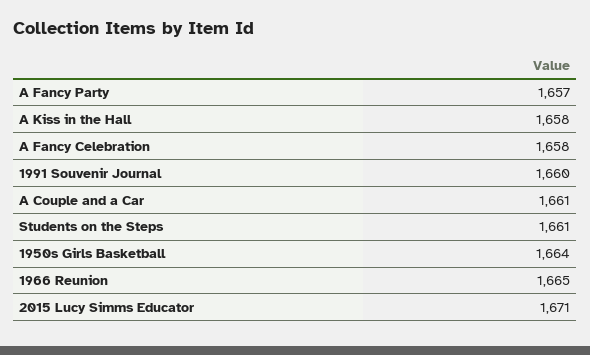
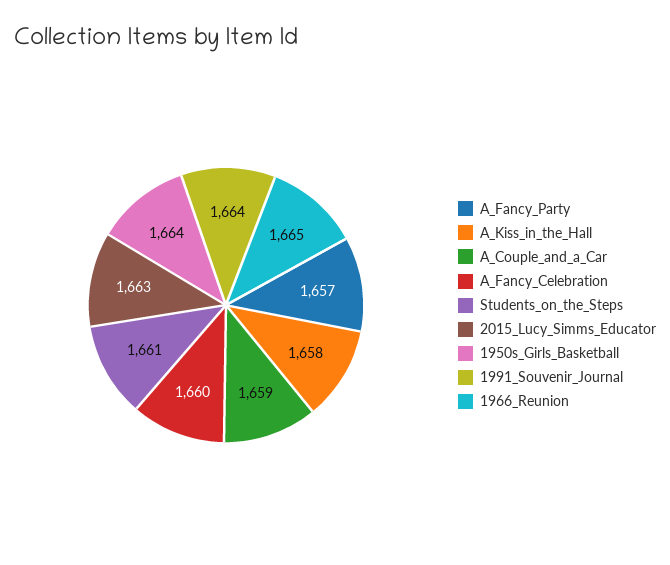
  {
    "A Fancy Party": 1657,
    "A Kiss in the Hall": 1658,
-   "A Fancy Celebration": 1658,
+   "A Fancy Celebration": 1660,
-   "1991 Souvenir Journal": 1660,
+   "1991 Souvenir Journal": 1664,
-   "A Couple and a Car": 1661,
+   "A Couple and a Car": 1659,
    "Students on the Steps": 1661,
    "1950s Girls Basketball": 1664,
    "1966 Reunion": 1665,
-   "2015 Lucy Simms Educator": 1671
+   "2015 Lucy Simms Educator": 1663
  }

